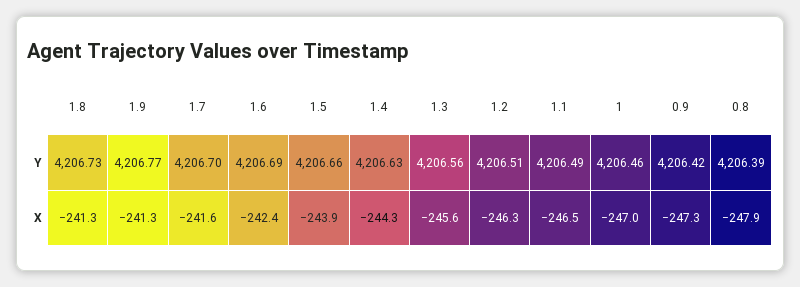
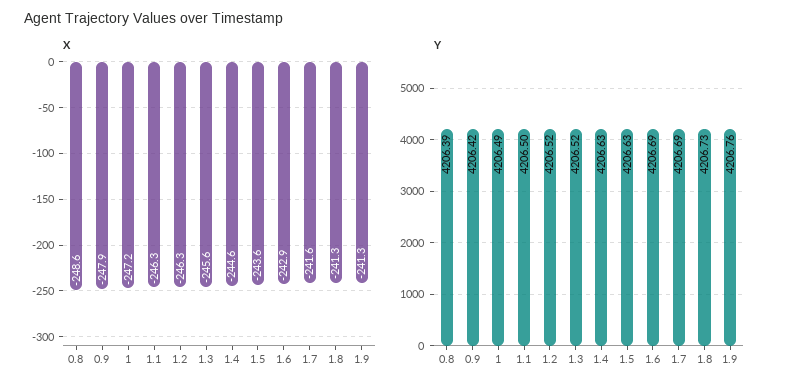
  {
    "Y": {
      "1.8": 4206.73,
-     "1.9": 4206.77,
+     "1.9": 4206.76,
-     "1.7": 4206.7,
+     "1.7": 4206.69,
      "1.6": 4206.69,
-     "1.5": 4206.66,
+     "1.5": 4206.63,
      "1.4": 4206.63,
-     "1.3": 4206.56,
+     "1.3": 4206.52,
-     "1.2": 4206.51,
+     "1.2": 4206.52,
-     "1.1": 4206.49,
+     "1.1": 4206.5,
-     "1": 4206.46,
+     "1": 4206.49,
      "0.9": 4206.42,
      "0.8": 4206.39
    },
    "X": {
      "1.8": -241.3,
      "1.9": -241.3,
      "1.7": -241.6,
-     "1.6": -242.4,
+     "1.6": -242.9,
-     "1.5": -243.9,
+     "1.5": -243.6,
-     "1.4": -244.3,
+     "1.4": -244.6,
      "1.3": -245.6,
      "1.2": -246.3,
-     "1.1": -246.5,
+     "1.1": -246.3,
-     "1": -247,
+     "1": -247.2,
-     "0.9": -247.3,
+     "0.9": -247.9,
-     "0.8": -247.9
+     "0.8": -248.6
    }
  }

